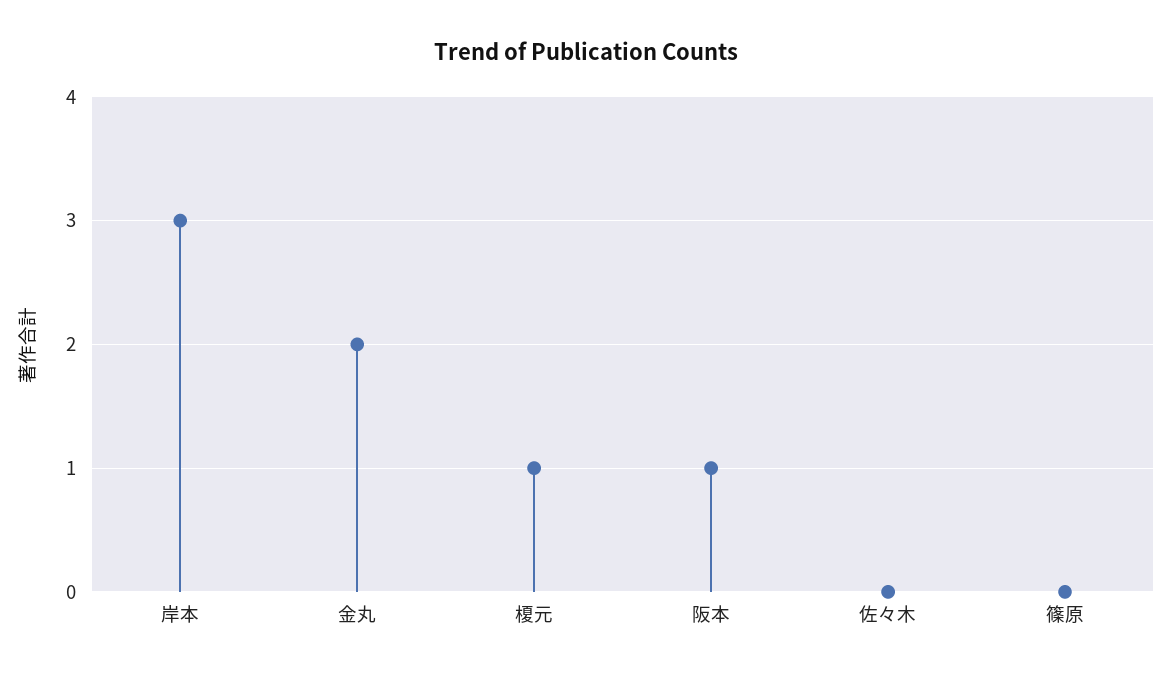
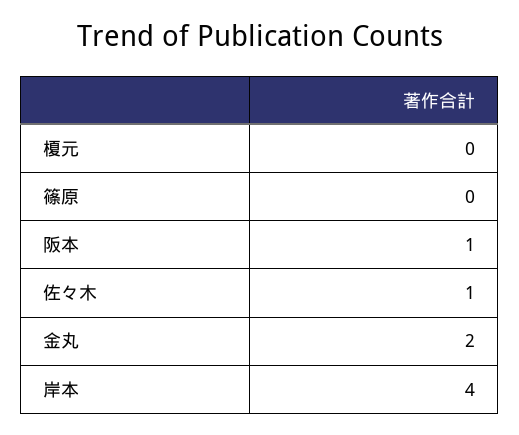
  {
-   "岸本": 3,
+   "岸本": 4,
    "金丸": 2,
-   "榎元": 1,
+   "榎元": 0,
    "阪本": 1,
-   "佐々木": 0,
+   "佐々木": 1,
    "篠原": 0
  }

